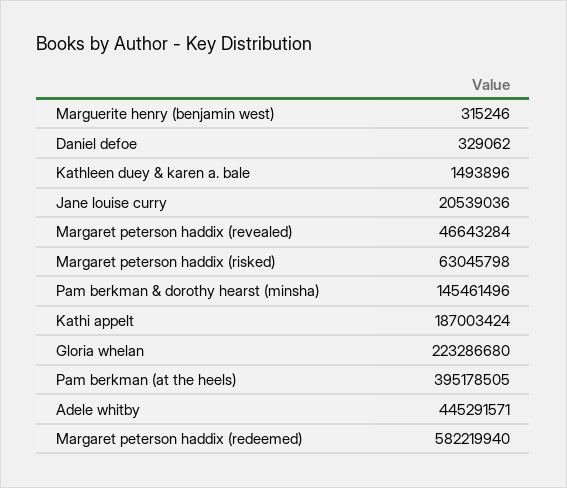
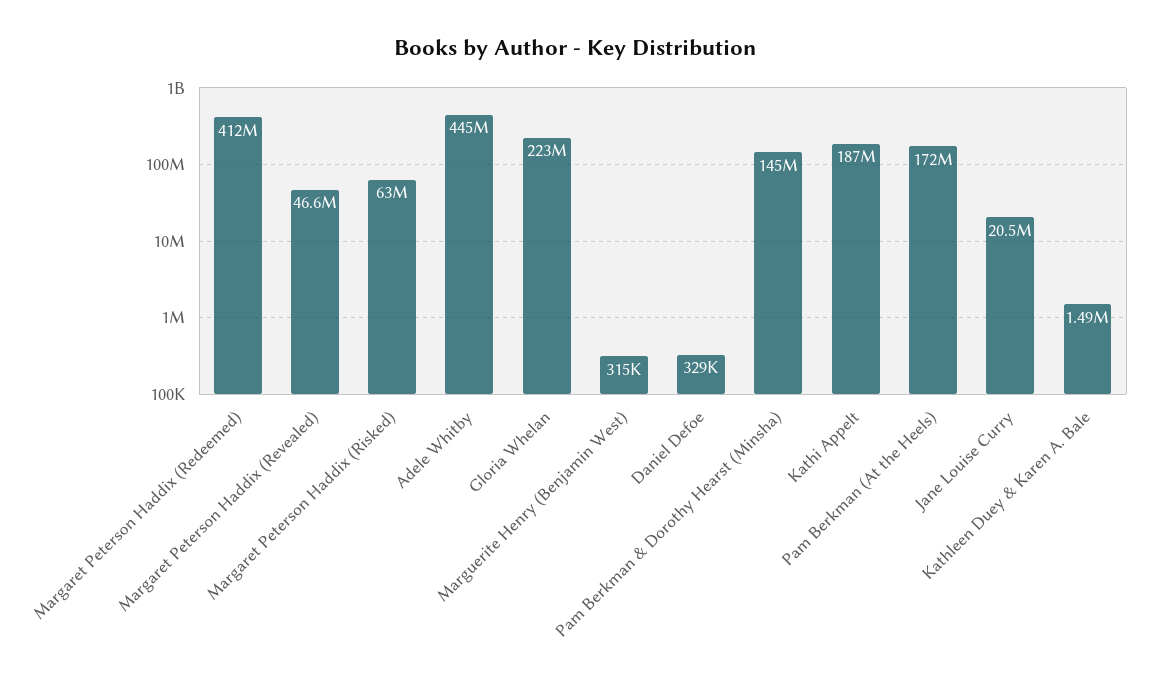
  {
    "Marguerite henry (benjamin west)": 315246,
    "Daniel defoe": 329062,
    "Kathleen duey & karen a. bale": 1493896,
    "Jane louise curry": 20539036,
    "Margaret peterson haddix (revealed)": 46643284,
    "Margaret peterson haddix (risked)": 63045798,
    "Pam berkman & dorothy hearst (minsha)": 145461496,
    "Kathi appelt": 187003424,
    "Gloria whelan": 223286680,
-   "Pam berkman (at the heels)": 395178505,
+   "Pam berkman (at the heels)": 172000000,
    "Adele whitby": 445291571,
-   "Margaret peterson haddix (redeemed)": 582219940
+   "Margaret peterson haddix (redeemed)": 412000000
  }

